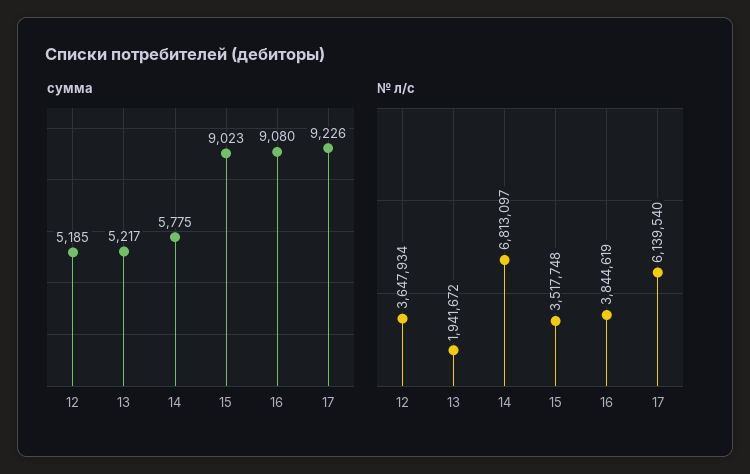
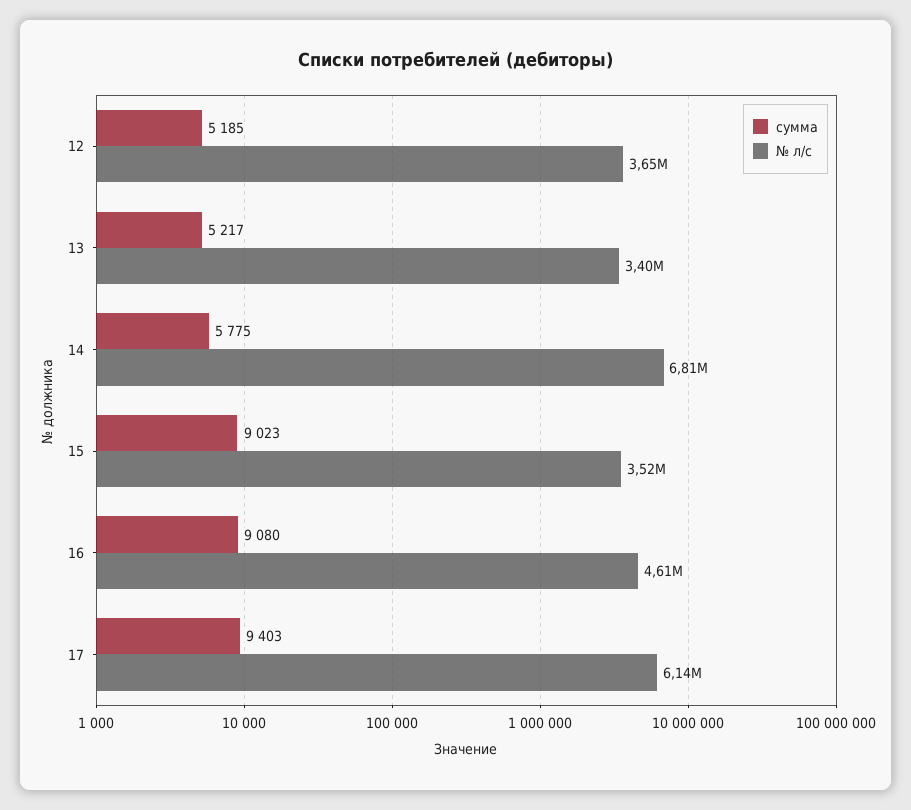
  {
    "сумма": {
      "12": 5185,
      "13": 5217,
      "14": 5775,
      "15": 9023,
      "16": 9080,
-     "17": 9226
+     "17": 9403
    },
    "№ л/с": {
      "12": 3647934,
-     "13": 1941672,
+     "13": 3400000,
      "14": 6813097,
      "15": 3517748,
-     "16": 3844619,
+     "16": 4610000,
      "17": 6139540
    }
  }

